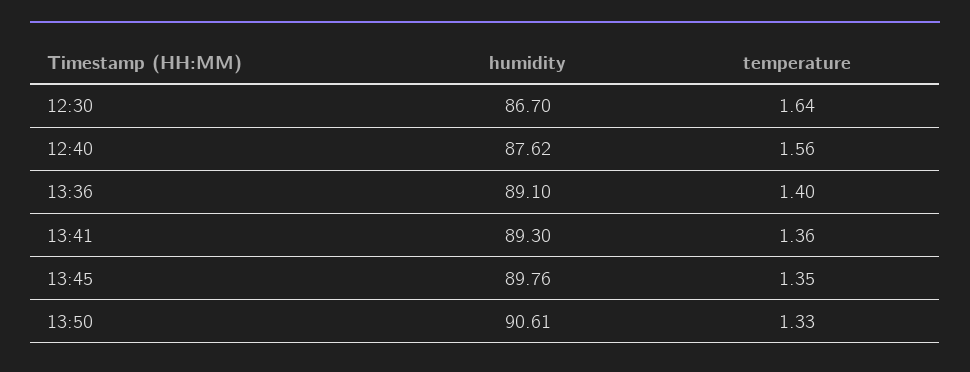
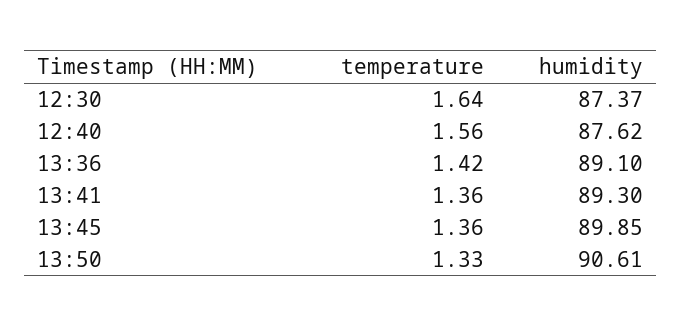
  {
    "humidity": {
-     "12:30": 86.7,
+     "12:30": 87.37,
      "12:40": 87.62,
      "13:36": 89.1,
      "13:41": 89.3,
-     "13:45": 89.76,
+     "13:45": 89.85,
      "13:50": 90.61
    },
    "temperature": {
      "12:30": 1.64,
      "12:40": 1.56,
-     "13:36": 1.4,
+     "13:36": 1.42,
      "13:41": 1.36,
-     "13:45": 1.35,
+     "13:45": 1.36,
      "13:50": 1.33
    }
  }

